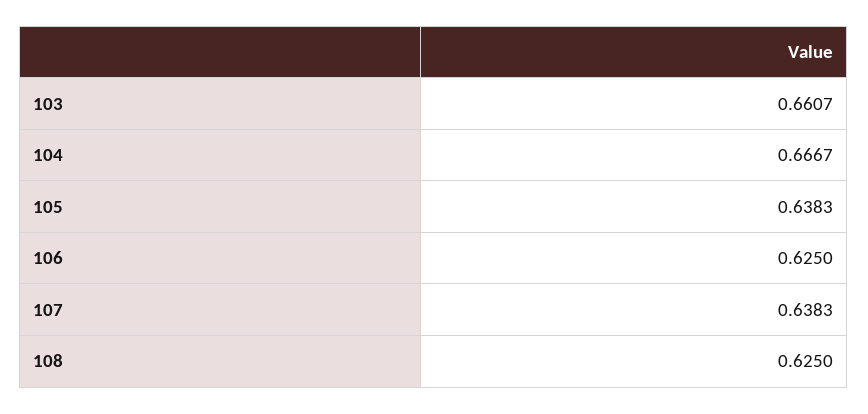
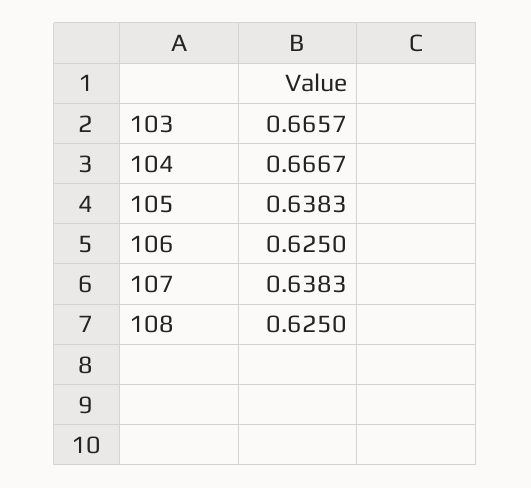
  {
-   "103": 0.6607,
+   "103": 0.6657,
    "104": 0.6667,
    "105": 0.6383,
    "106": 0.625,
    "107": 0.6383,
    "108": 0.625
  }

